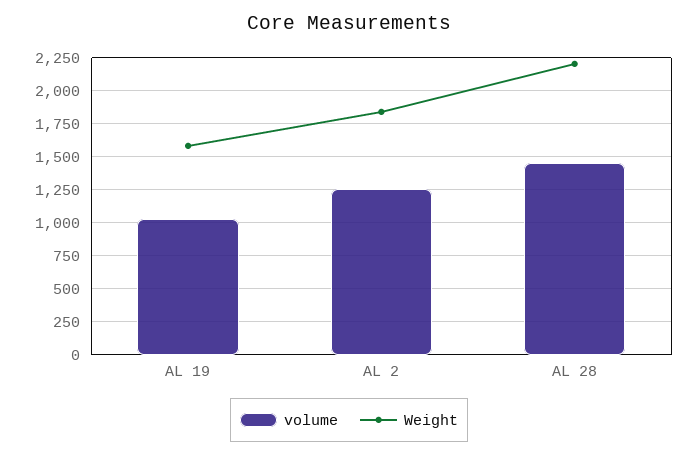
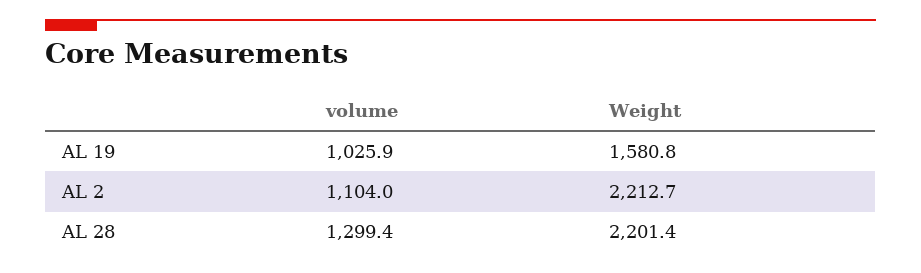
  {
    "volume": {
      "AL 19": 1025.9,
-     "AL 2": 1250,
+     "AL 2": 1104,
-     "AL 28": 1450
+     "AL 28": 1299.4
    },
    "Weight": {
      "AL 19": 1580.8,
-     "AL 2": 1850,
+     "AL 2": 2212.7,
      "AL 28": 2201.4
    }
  }

